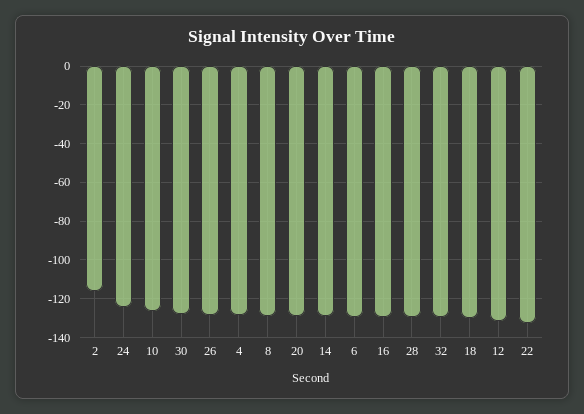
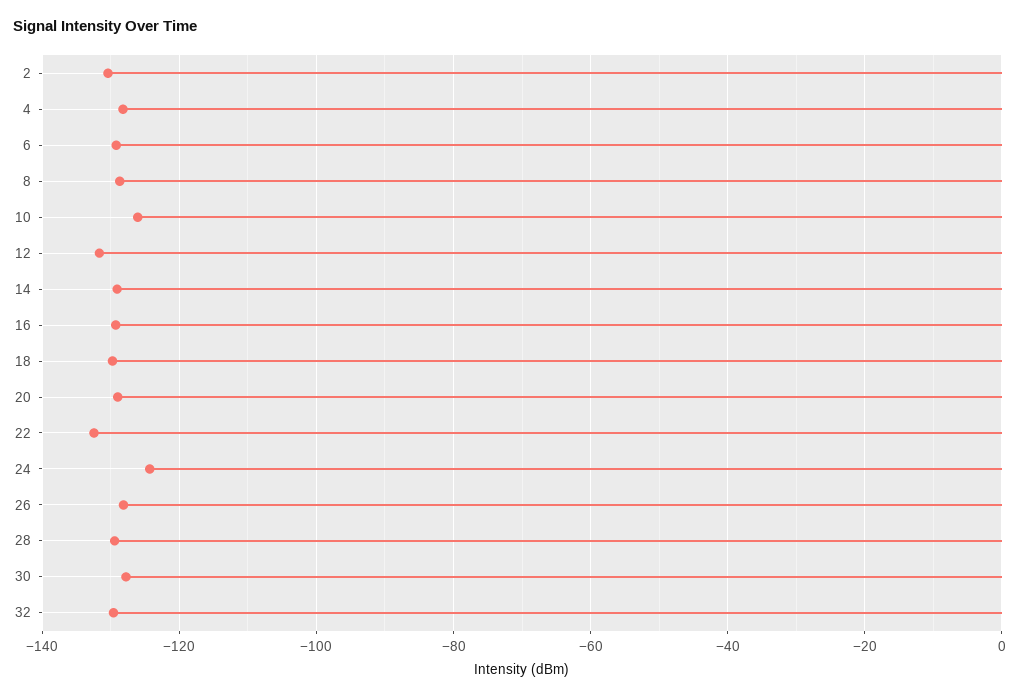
  {
-   "2": -115,
+   "2": -130,
    "24": -124,
    "10": -126,
    "30": -128,
    "26": -128,
    "4": -128,
    "8": -128,
    "20": -130,
    "14": -130,
    "6": -130,
    "16": -130,
    "28": -130,
    "32": -130,
    "18": -130,
    "12": -132,
    "22": -132
  }

